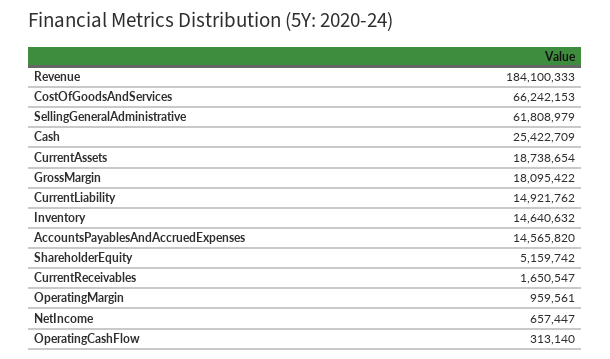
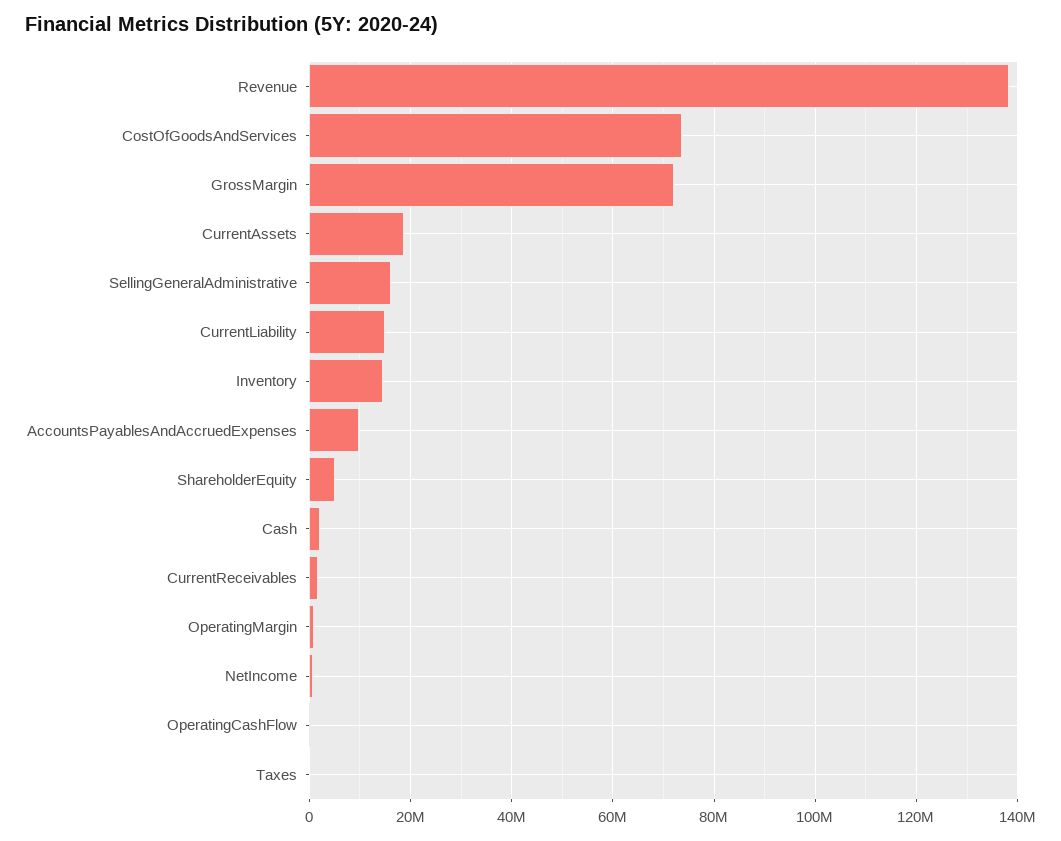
  {
-   "Revenue": 184100333,
+   "Revenue": 138000000,
-   "CostOfGoodsAndServices": 66242153,
+   "CostOfGoodsAndServices": 74000000,
-   "SellingGeneralAdministrative": 61808979,
+   "SellingGeneralAdministrative": 16000000,
-   "Cash": 25422709,
+   "Cash": 2000000,
    "CurrentAssets": 18738654,
-   "GrossMargin": 18095422,
+   "GrossMargin": 72000000,
    "CurrentLiability": 14921762,
    "Inventory": 14640632,
-   "AccountsPayablesAndAccruedExpenses": 14565820,
+   "AccountsPayablesAndAccruedExpenses": 10000000,
    "ShareholderEquity": 5159742,
    "CurrentReceivables": 1650547,
    "OperatingMargin": 959561,
    "NetIncome": 657447,
-   "OperatingCashFlow": 313140
+   "OperatingCashFlow": 313140,
+   "Taxes": 0
  }

